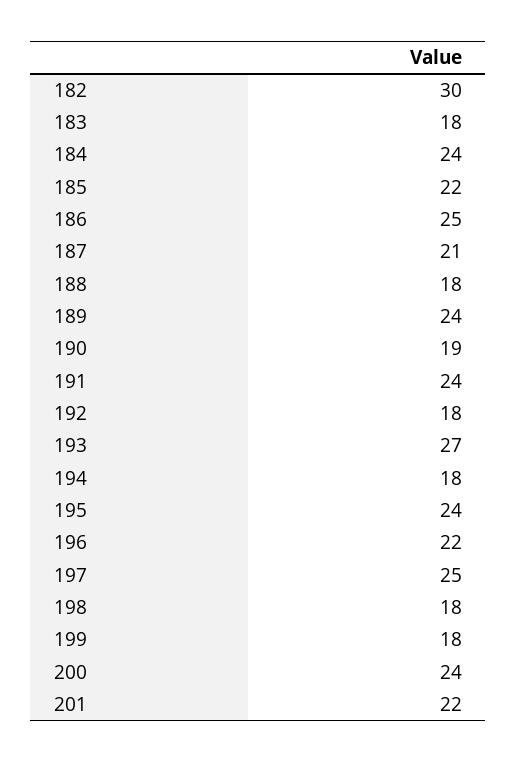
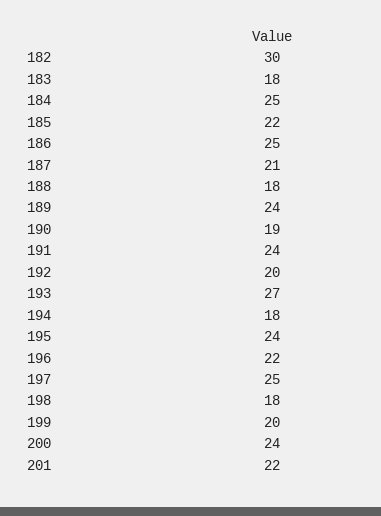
  {
    "182": 30,
    "183": 18,
-   "184": 24,
+   "184": 25,
    "185": 22,
    "186": 25,
    "187": 21,
    "188": 18,
    "189": 24,
    "190": 19,
    "191": 24,
-   "192": 18,
+   "192": 20,
    "193": 27,
    "194": 18,
    "195": 24,
    "196": 22,
    "197": 25,
    "198": 18,
-   "199": 18,
+   "199": 20,
    "200": 24,
    "201": 22
  }

